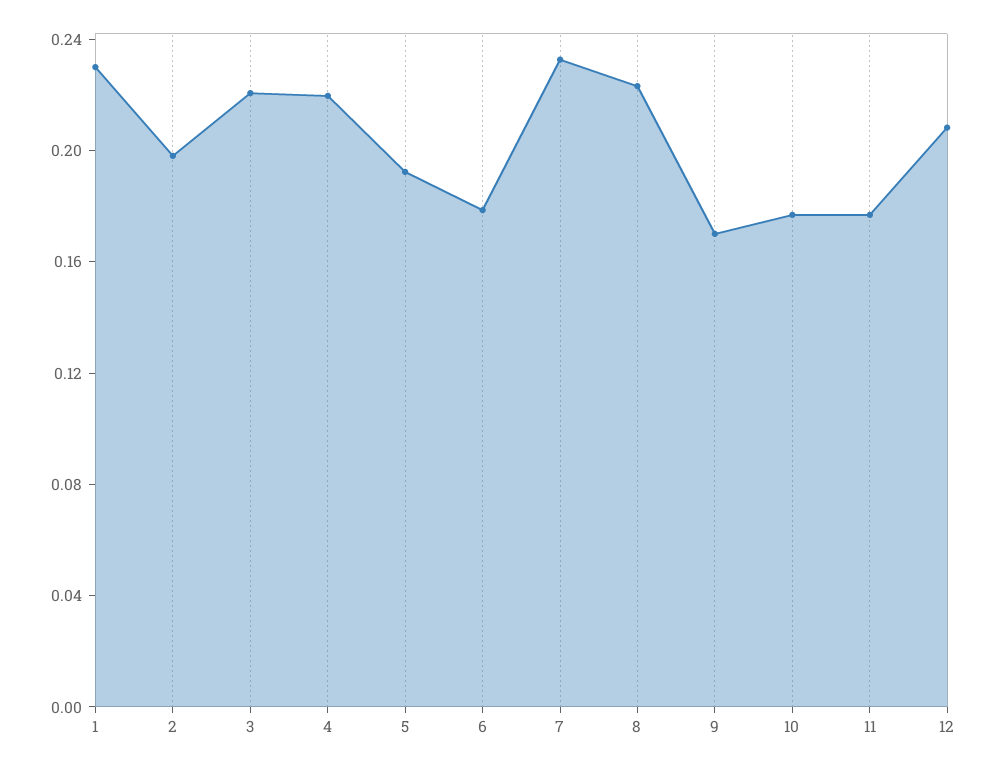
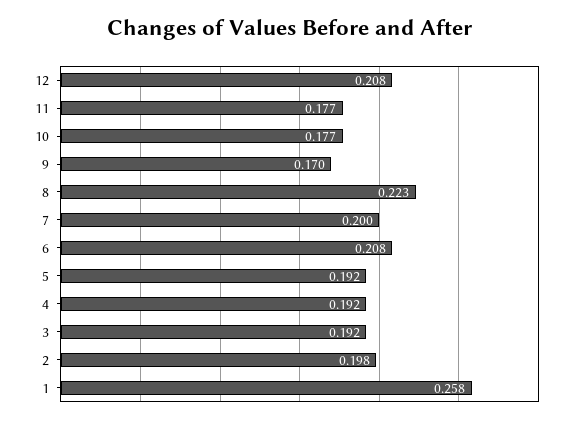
  {
-   "1": 0.23,
+   "1": 0.258,
    "2": 0.198,
-   "3": 0.22,
+   "3": 0.192,
-   "4": 0.22,
+   "4": 0.192,
    "5": 0.192,
-   "6": 0.18,
+   "6": 0.208,
-   "7": 0.23,
+   "7": 0.2,
    "8": 0.223,
    "9": 0.17,
    "10": 0.177,
    "11": 0.177,
    "12": 0.208
  }

